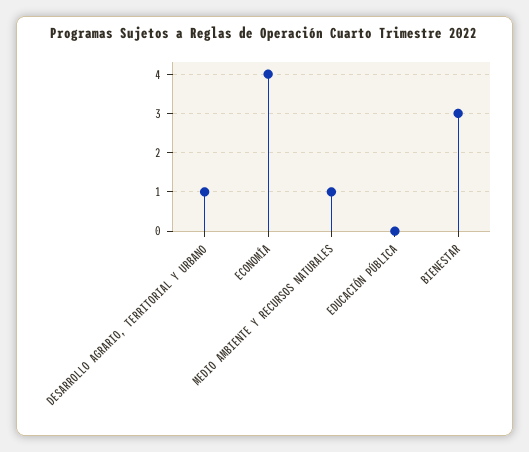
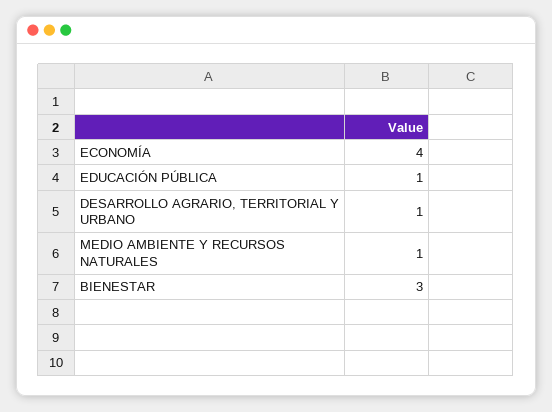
  {
    "DESARROLLO AGRARIO, TERRITORIAL Y URBANO": 1,
    "ECONOMÍA": 4,
    "MEDIO AMBIENTE Y RECURSOS NATURALES": 1,
-   "EDUCACIÓN PÚBLICA": 0,
+   "EDUCACIÓN PÚBLICA": 1,
    "BIENESTAR": 3
  }

